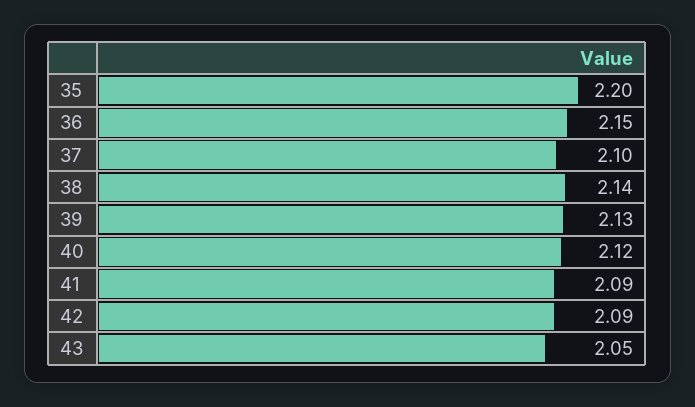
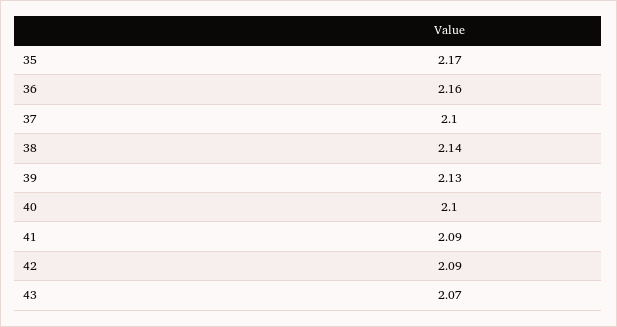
  {
-   "35": 2.2,
+   "35": 2.17,
-   "36": 2.15,
+   "36": 2.16,
    "37": 2.1,
    "38": 2.14,
    "39": 2.13,
-   "40": 2.12,
+   "40": 2.1,
    "41": 2.09,
    "42": 2.09,
-   "43": 2.05
+   "43": 2.07
  }

